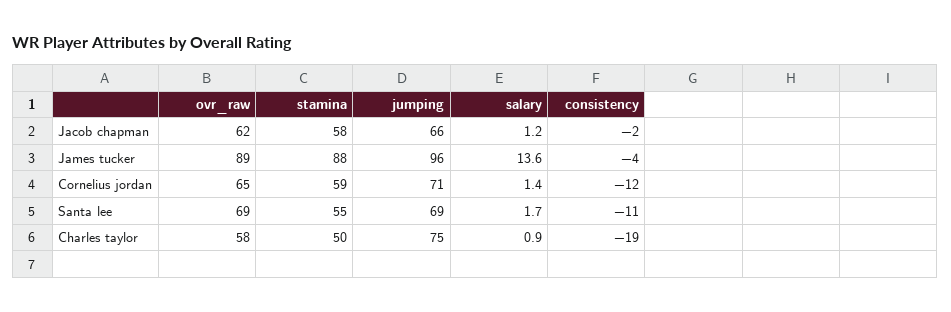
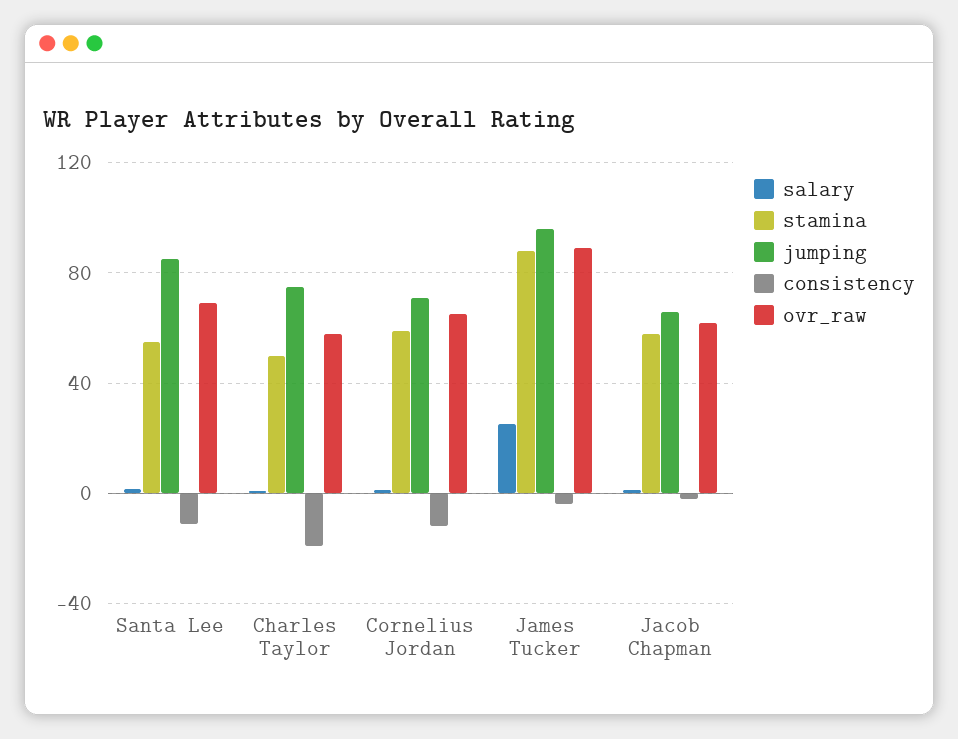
  {
    "ovr_raw": {
      "Jacob chapman": 62,
      "James tucker": 89,
      "Cornelius jordan": 65,
      "Santa lee": 69,
      "Charles taylor": 58
    },
    "stamina": {
      "Jacob chapman": 58,
      "James tucker": 88,
      "Cornelius jordan": 59,
      "Santa lee": 55,
      "Charles taylor": 50
    },
    "jumping": {
      "Jacob chapman": 66,
      "James tucker": 96,
      "Cornelius jordan": 71,
-     "Santa lee": 69,
+     "Santa lee": 85,
      "Charles taylor": 75
    },
    "salary": {
      "Jacob chapman": 1.2,
-     "James tucker": 13.6,
+     "James tucker": 25,
      "Cornelius jordan": 1.4,
      "Santa lee": 1.7,
      "Charles taylor": 0.9
    },
    "consistency": {
      "Jacob chapman": -2,
      "James tucker": -4,
      "Cornelius jordan": -12,
      "Santa lee": -11,
      "Charles taylor": -19
    }
  }

